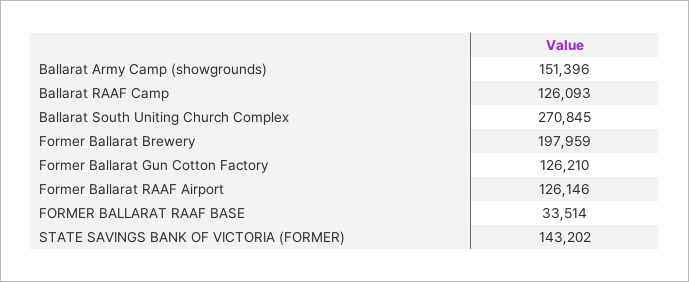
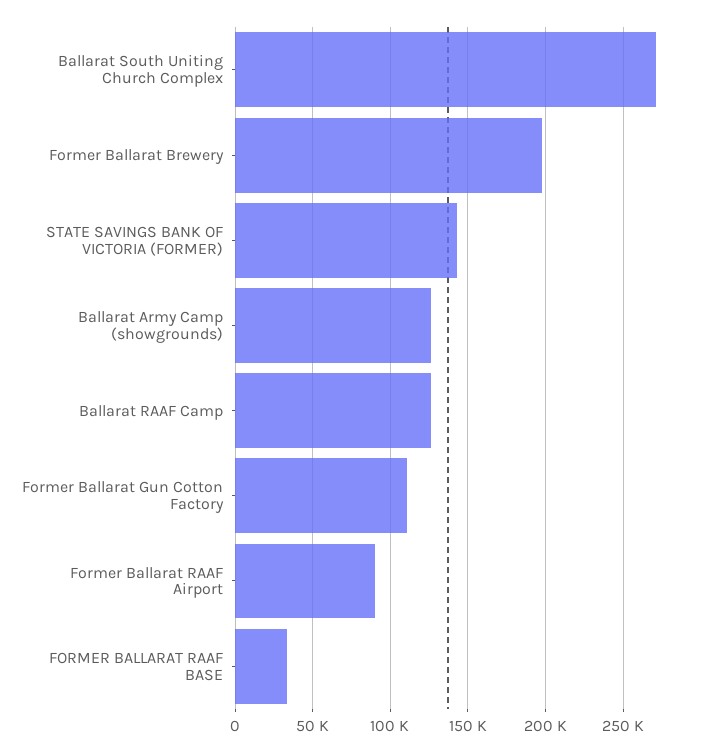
  {
-   "Ballarat Army Camp (showgrounds)": 151396,
+   "Ballarat Army Camp (showgrounds)": 125000,
    "Ballarat RAAF Camp": 126093,
    "Ballarat South Uniting Church Complex": 270845,
    "Former Ballarat Brewery": 197959,
-   "Former Ballarat Gun Cotton Factory": 126210,
+   "Former Ballarat Gun Cotton Factory": 110000,
-   "Former Ballarat RAAF Airport": 126146,
+   "Former Ballarat RAAF Airport": 90000,
    "FORMER BALLARAT RAAF BASE": 33514,
    "STATE SAVINGS BANK OF VICTORIA (FORMER)": 143202
  }

